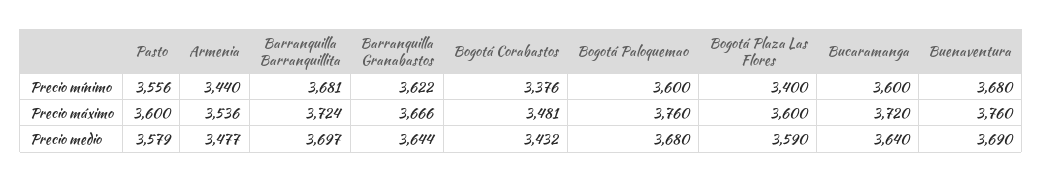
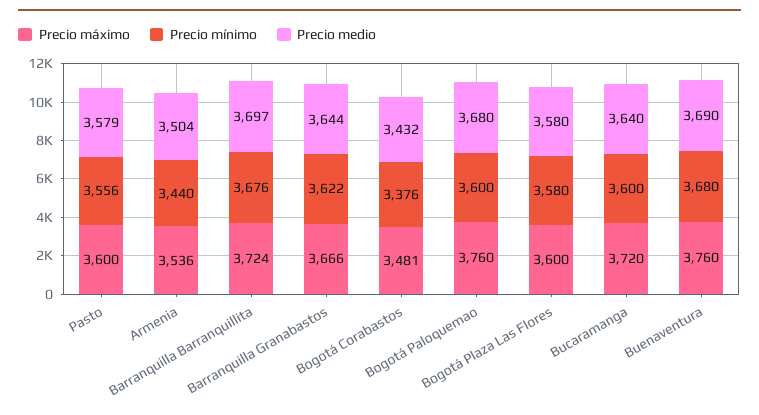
  {
    "Precio mínimo": {
      "Pasto": 3556,
      "Armenia": 3440,
-     "Barranquilla Barranquillita": 3681,
+     "Barranquilla Barranquillita": 3676,
      "Barranquilla Granabastos": 3622,
      "Bogotá Corabastos": 3376,
      "Bogotá Paloquemao": 3600,
-     "Bogotá Plaza Las Flores": 3400,
+     "Bogotá Plaza Las Flores": 3580,
      "Bucaramanga": 3600,
      "Buenaventura": 3680
    },
    "Precio máximo": {
      "Pasto": 3600,
      "Armenia": 3536,
      "Barranquilla Barranquillita": 3724,
      "Barranquilla Granabastos": 3666,
      "Bogotá Corabastos": 3481,
      "Bogotá Paloquemao": 3760,
      "Bogotá Plaza Las Flores": 3600,
      "Bucaramanga": 3720,
      "Buenaventura": 3760
    },
    "Precio medio": {
      "Pasto": 3579,
-     "Armenia": 3477,
+     "Armenia": 3504,
      "Barranquilla Barranquillita": 3697,
      "Barranquilla Granabastos": 3644,
      "Bogotá Corabastos": 3432,
      "Bogotá Paloquemao": 3680,
-     "Bogotá Plaza Las Flores": 3590,
+     "Bogotá Plaza Las Flores": 3580,
      "Bucaramanga": 3640,
      "Buenaventura": 3690
    }
  }

